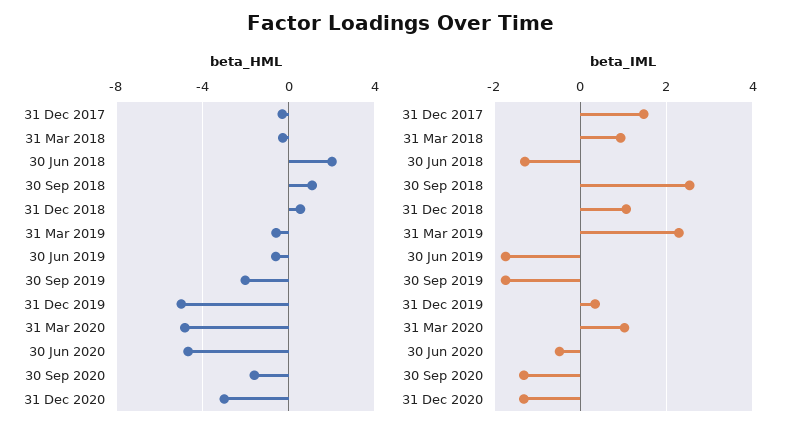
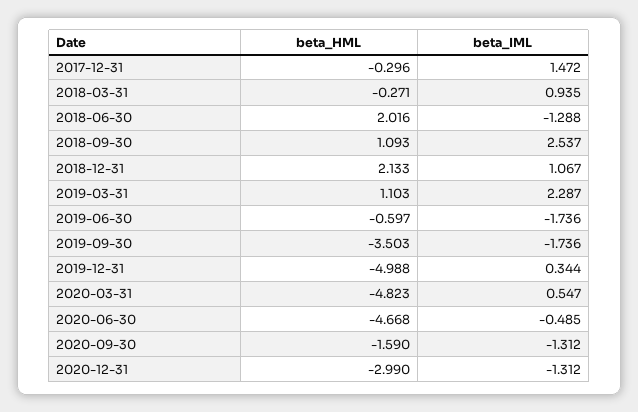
  {
    "beta_HML": {
      "31 Dec 2017": -0.296,
      "31 Mar 2018": -0.271,
      "30 Jun 2018": 2.016,
      "30 Sep 2018": 1.093,
-     "31 Dec 2018": 0.5,
+     "31 Dec 2018": 2.133,
-     "31 Mar 2019": -0.5,
+     "31 Mar 2019": 1.103,
      "30 Jun 2019": -0.597,
-     "30 Sep 2019": -2,
+     "30 Sep 2019": -3.503,
      "31 Dec 2019": -4.988,
      "31 Mar 2020": -4.823,
      "30 Jun 2020": -4.668,
      "30 Sep 2020": -1.59,
      "31 Dec 2020": -2.99
    },
    "beta_IML": {
      "31 Dec 2017": 1.472,
      "31 Mar 2018": 0.935,
      "30 Jun 2018": -1.288,
      "30 Sep 2018": 2.537,
      "31 Dec 2018": 1.067,
      "31 Mar 2019": 2.287,
      "30 Jun 2019": -1.736,
      "30 Sep 2019": -1.736,
      "31 Dec 2019": 0.344,
-     "31 Mar 2020": 1,
+     "31 Mar 2020": 0.547,
      "30 Jun 2020": -0.485,
      "30 Sep 2020": -1.312,
      "31 Dec 2020": -1.312
    }
  }

